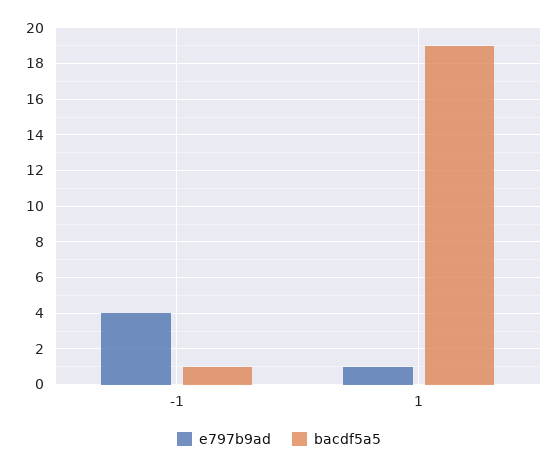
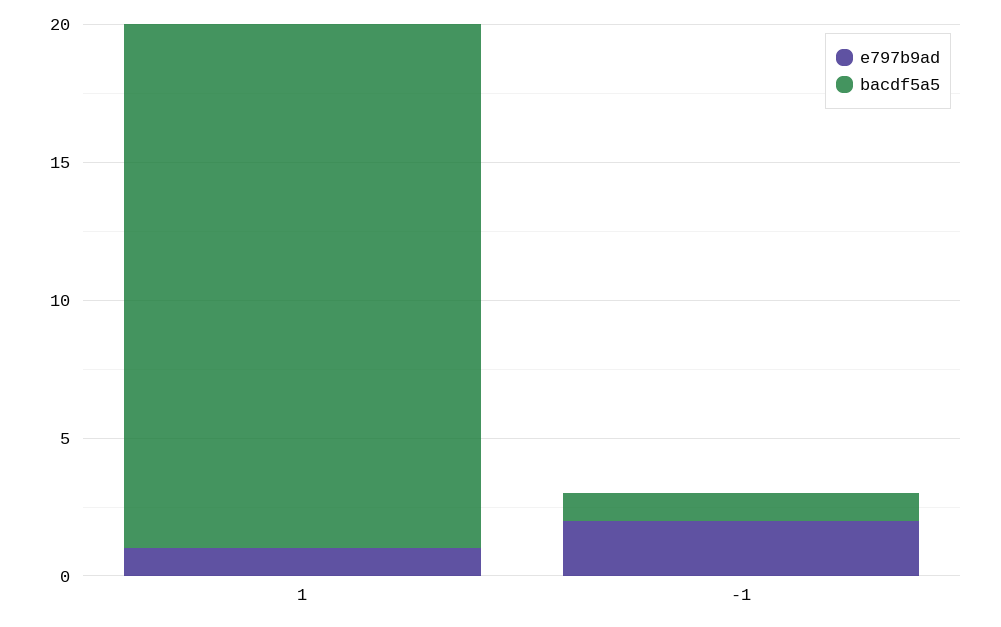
  {
    "e797b9ad": {
-     "-1": 4,
+     "-1": 2,
      "1": 1
    },
    "bacdf5a5": {
      "-1": 1,
      "1": 19
    }
  }

